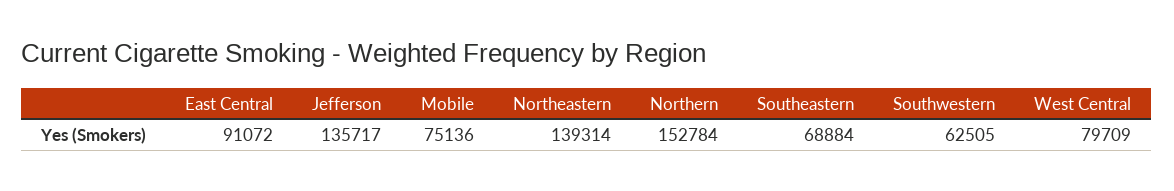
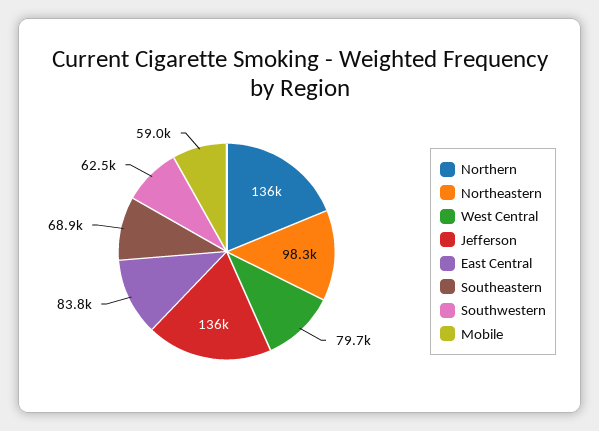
  {
-   "East Central": 91072,
+   "East Central": 83800,
    "Jefferson": 135717,
-   "Mobile": 75136,
+   "Mobile": 59000,
-   "Northeastern": 139314,
+   "Northeastern": 98300,
-   "Northern": 152784,
+   "Northern": 136000,
    "Southeastern": 68884,
    "Southwestern": 62505,
    "West Central": 79709
  }

